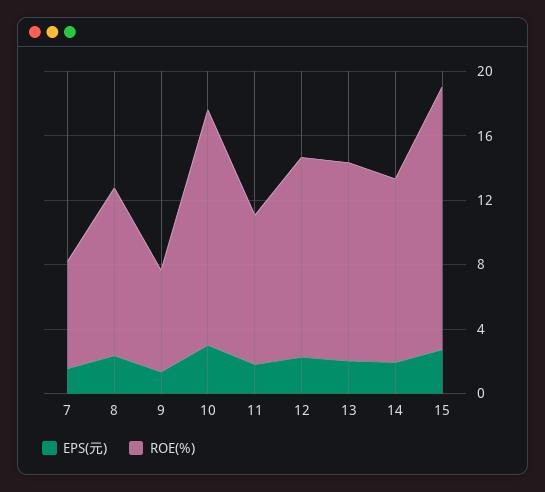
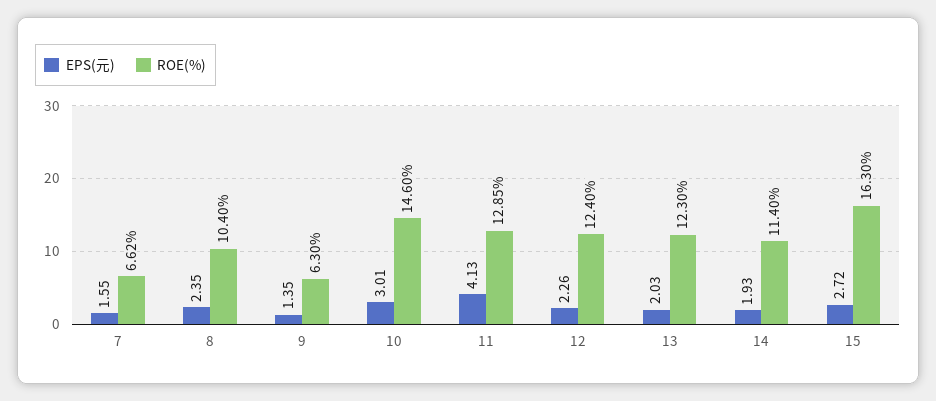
  {
    "EPS(元)": {
      "7": 1.55,
      "8": 2.35,
      "9": 1.35,
      "10": 3.01,
-     "11": 2,
+     "11": 4.13,
      "12": 2.26,
      "13": 2.03,
      "14": 1.93,
      "15": 2.72
    },
    "ROE(%)": {
      "7": 6.62,
      "8": 10.4,
      "9": 6.3,
      "10": 14.6,
-     "11": 9,
+     "11": 12.85,
      "12": 12.4,
      "13": 12.3,
      "14": 11.4,
      "15": 16.3
    }
  }

